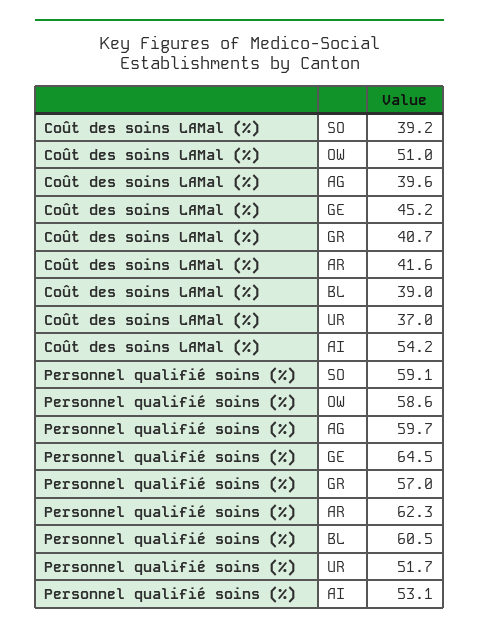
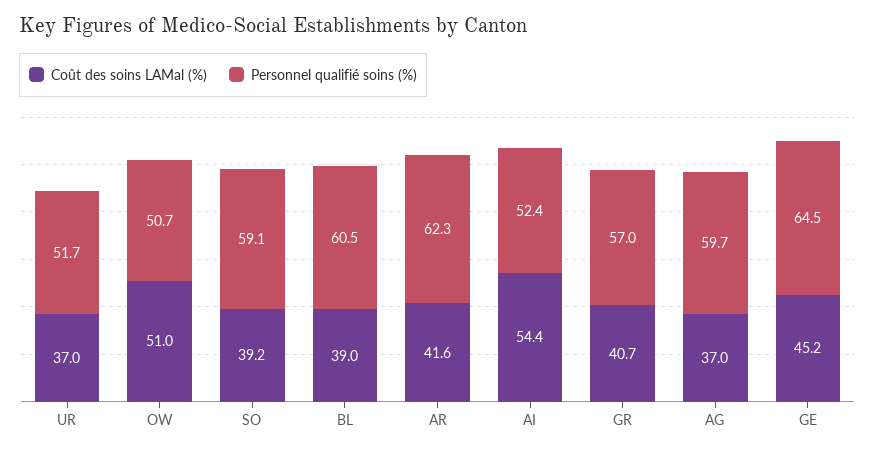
  {
    "Coût des soins LAMal (%)": {
      "SO": 39.2,
      "OW": 51,
-     "AG": 39.6,
+     "AG": 37,
      "GE": 45.2,
      "GR": 40.7,
      "AR": 41.6,
      "BL": 39,
      "UR": 37,
-     "AI": 54.2
+     "AI": 54.4
    },
    "Personnel qualifié soins (%)": {
      "SO": 59.1,
-     "OW": 58.6,
+     "OW": 50.7,
      "AG": 59.7,
      "GE": 64.5,
      "GR": 57,
      "AR": 62.3,
      "BL": 60.5,
      "UR": 51.7,
-     "AI": 53.1
+     "AI": 52.4
    }
  }

